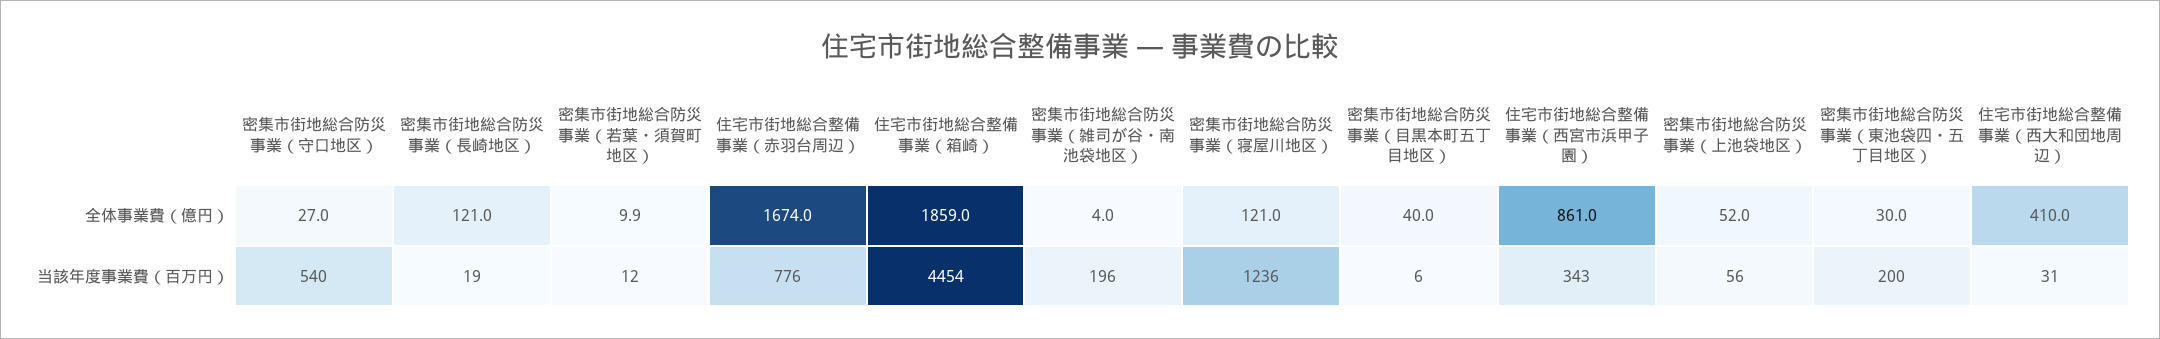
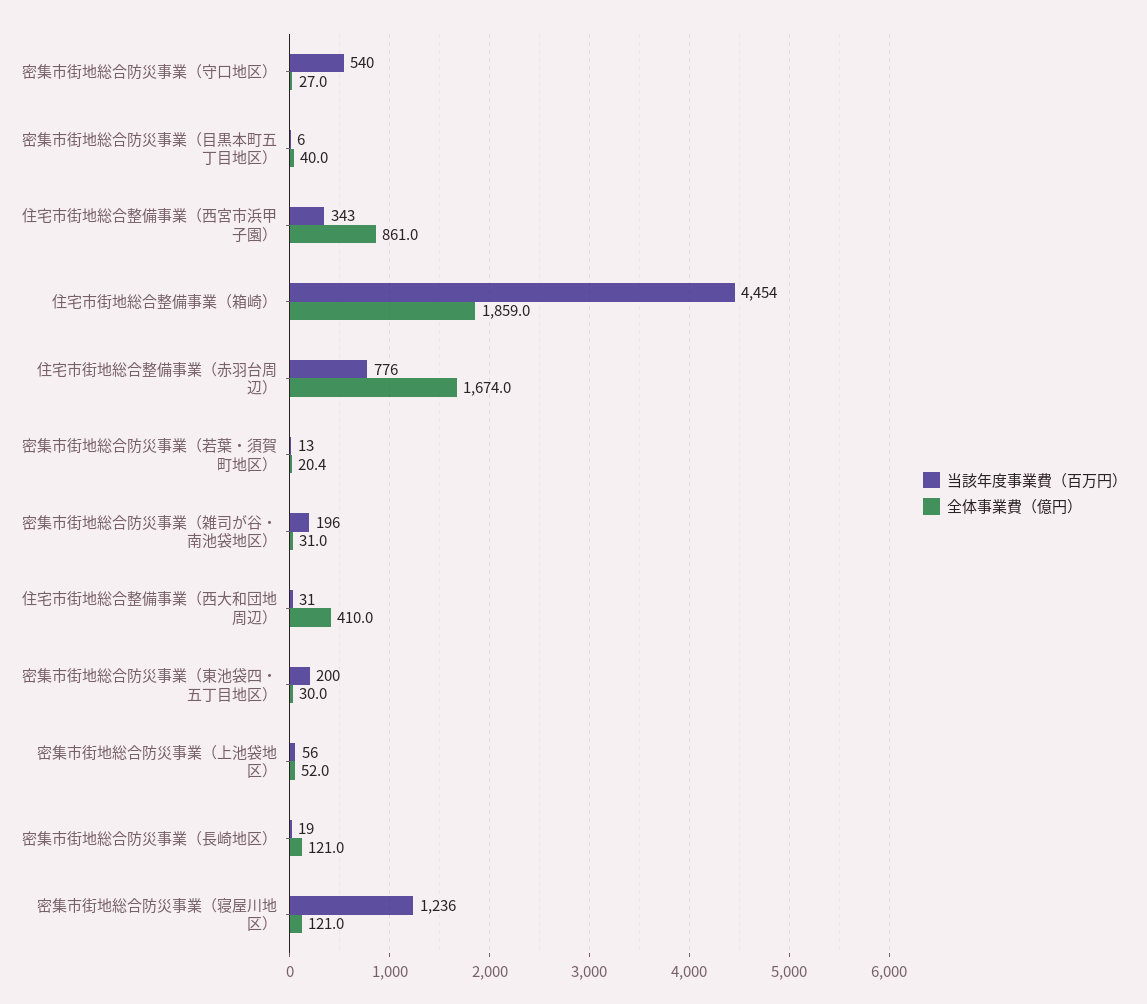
  {
    "全体事業費（億円）": {
      "密集市街地総合防災事業（守口地区）": 27,
      "密集市街地総合防災事業（長崎地区）": 121,
-     "密集市街地総合防災事業（若葉・須賀町地区）": 9.9,
+     "密集市街地総合防災事業（若葉・須賀町地区）": 20.4,
      "住宅市街地総合整備事業（赤羽台周辺）": 1674,
      "住宅市街地総合整備事業（箱崎）": 1859,
-     "密集市街地総合防災事業（雑司が谷・南池袋地区）": 4,
+     "密集市街地総合防災事業（雑司が谷・南池袋地区）": 31,
      "密集市街地総合防災事業（寝屋川地区）": 121,
      "密集市街地総合防災事業（目黒本町五丁目地区）": 40,
      "住宅市街地総合整備事業（西宮市浜甲子園）": 861,
      "密集市街地総合防災事業（上池袋地区）": 52,
      "密集市街地総合防災事業（東池袋四・五丁目地区）": 30,
      "住宅市街地総合整備事業（西大和団地周辺）": 410
    },
    "当該年度事業費（百万円）": {
      "密集市街地総合防災事業（守口地区）": 540,
      "密集市街地総合防災事業（長崎地区）": 19,
-     "密集市街地総合防災事業（若葉・須賀町地区）": 12,
+     "密集市街地総合防災事業（若葉・須賀町地区）": 13,
      "住宅市街地総合整備事業（赤羽台周辺）": 776,
      "住宅市街地総合整備事業（箱崎）": 4454,
      "密集市街地総合防災事業（雑司が谷・南池袋地区）": 196,
      "密集市街地総合防災事業（寝屋川地区）": 1236,
      "密集市街地総合防災事業（目黒本町五丁目地区）": 6,
      "住宅市街地総合整備事業（西宮市浜甲子園）": 343,
      "密集市街地総合防災事業（上池袋地区）": 56,
      "密集市街地総合防災事業（東池袋四・五丁目地区）": 200,
      "住宅市街地総合整備事業（西大和団地周辺）": 31
    }
  }

